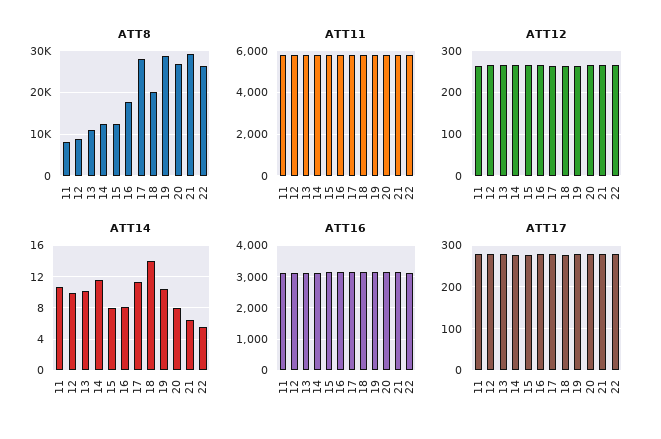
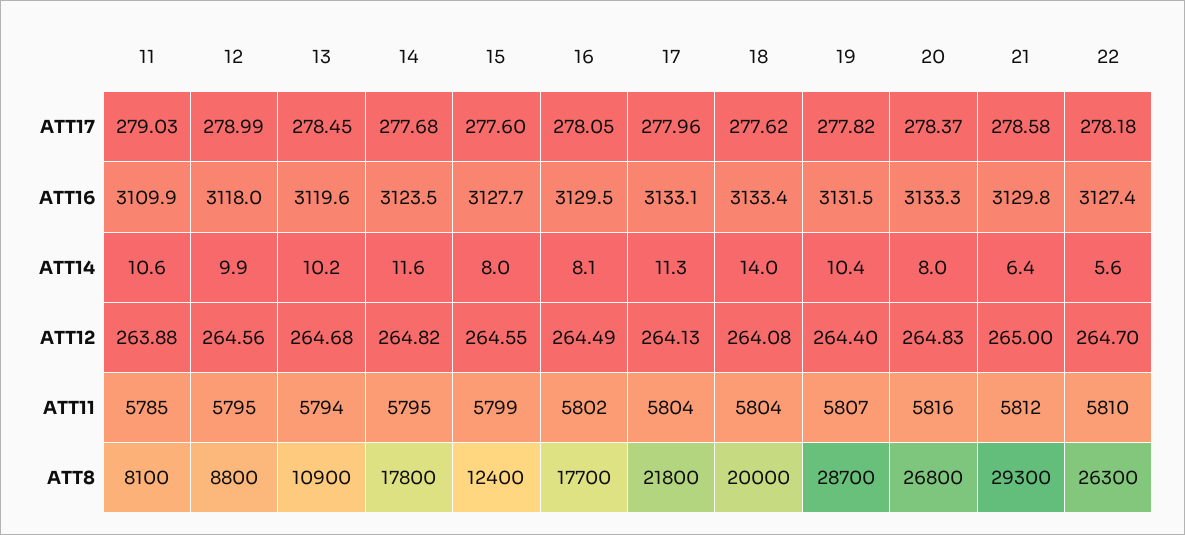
  {
    "ATT8": {
      "11": 8100,
      "12": 8800,
      "13": 10900,
-     "14": 12000,
+     "14": 17800,
      "15": 12400,
      "16": 17700,
-     "17": 28000,
+     "17": 21800,
      "18": 20000,
      "19": 28700,
      "20": 26800,
      "21": 29300,
      "22": 26300
    },
    "ATT11": {
      "11": 5785,
      "12": 5795,
      "13": 5794,
      "14": 5795,
      "15": 5799,
      "16": 5802,
      "17": 5804,
      "18": 5804,
      "19": 5807,
      "20": 5816,
      "21": 5812,
      "22": 5810
    },
    "ATT12": {
      "11": 263.88,
      "12": 264.56,
      "13": 264.68,
      "14": 264.82,
      "15": 264.55,
      "16": 264.49,
      "17": 264.13,
      "18": 264.08,
      "19": 264.4,
      "20": 264.83,
      "21": 265,
      "22": 264.7
    },
    "ATT14": {
      "11": 10.6,
      "12": 9.9,
      "13": 10.2,
      "14": 11.6,
      "15": 8,
      "16": 8.1,
      "17": 11.3,
      "18": 14,
      "19": 10.4,
      "20": 8,
      "21": 6.4,
      "22": 5.6
    },
    "ATT16": {
      "11": 3109.9,
      "12": 3118,
      "13": 3119.6,
      "14": 3123.5,
      "15": 3127.7,
      "16": 3129.5,
      "17": 3133.1,
      "18": 3133.4,
      "19": 3131.5,
      "20": 3133.3,
      "21": 3129.8,
      "22": 3127.4
    },
    "ATT17": {
      "11": 279.03,
      "12": 278.99,
      "13": 278.45,
      "14": 277.68,
      "15": 277.6,
      "16": 278.05,
      "17": 277.96,
      "18": 277.62,
      "19": 277.82,
      "20": 278.37,
      "21": 278.58,
      "22": 278.18
    }
  }

